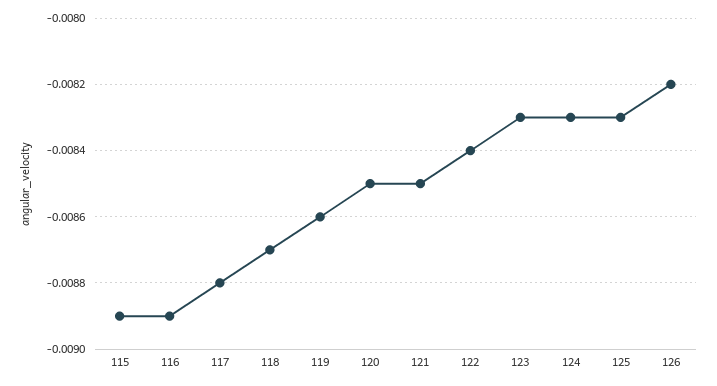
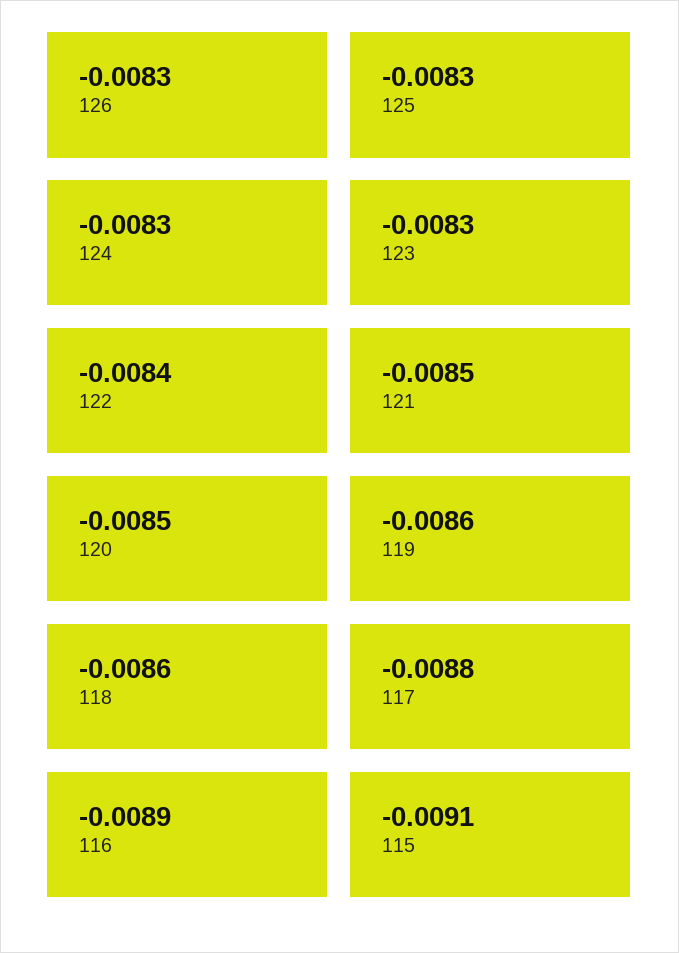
  {
-   "115": -0.0089,
+   "115": -0.0091,
    "116": -0.0089,
    "117": -0.0088,
-   "118": -0.0087,
+   "118": -0.0086,
    "119": -0.0086,
    "120": -0.0085,
    "121": -0.0085,
    "122": -0.0084,
    "123": -0.0083,
    "124": -0.0083,
    "125": -0.0083,
-   "126": -0.0082
+   "126": -0.0083
  }

